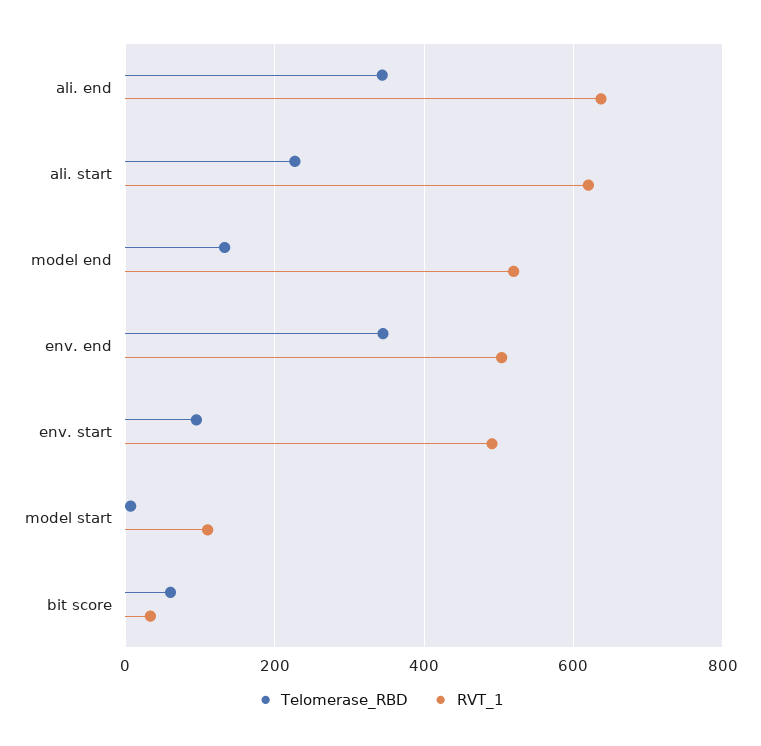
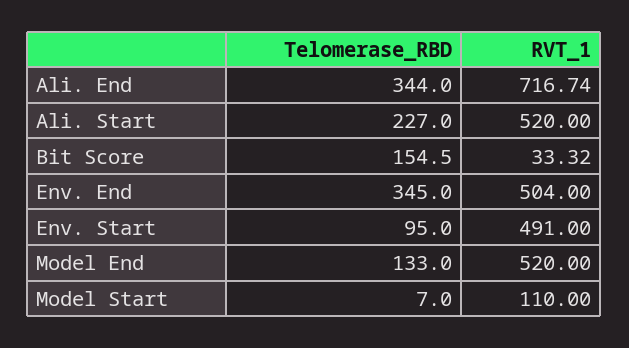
  {
    "Telomerase_RBD": {
      "ali. end": 344,
      "ali. start": 227,
      "model end": 133,
      "env. end": 345,
      "env. start": 95,
      "model start": 7,
-     "bit score": 60
+     "bit score": 154.5
    },
    "RVT_1": {
-     "ali. end": 640,
+     "ali. end": 716.74,
-     "ali. start": 620,
+     "ali. start": 520,
      "model end": 520,
      "env. end": 504,
      "env. start": 491,
      "model start": 110,
      "bit score": 33.32
    }
  }

